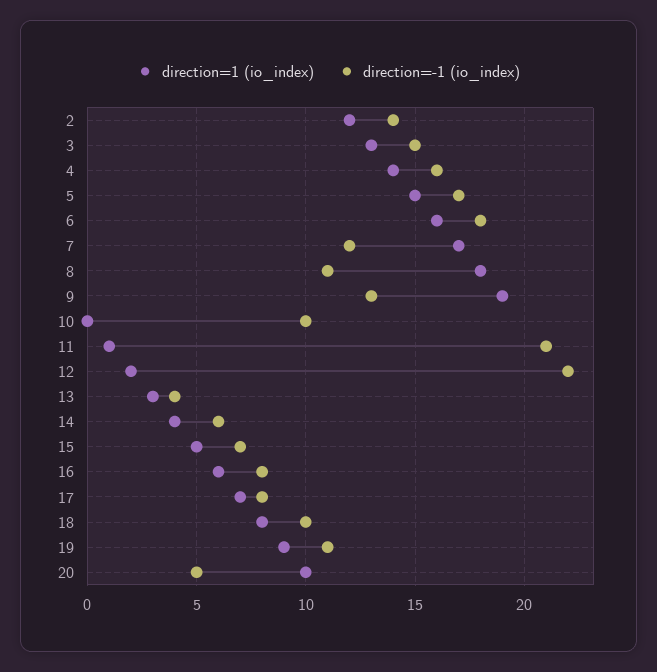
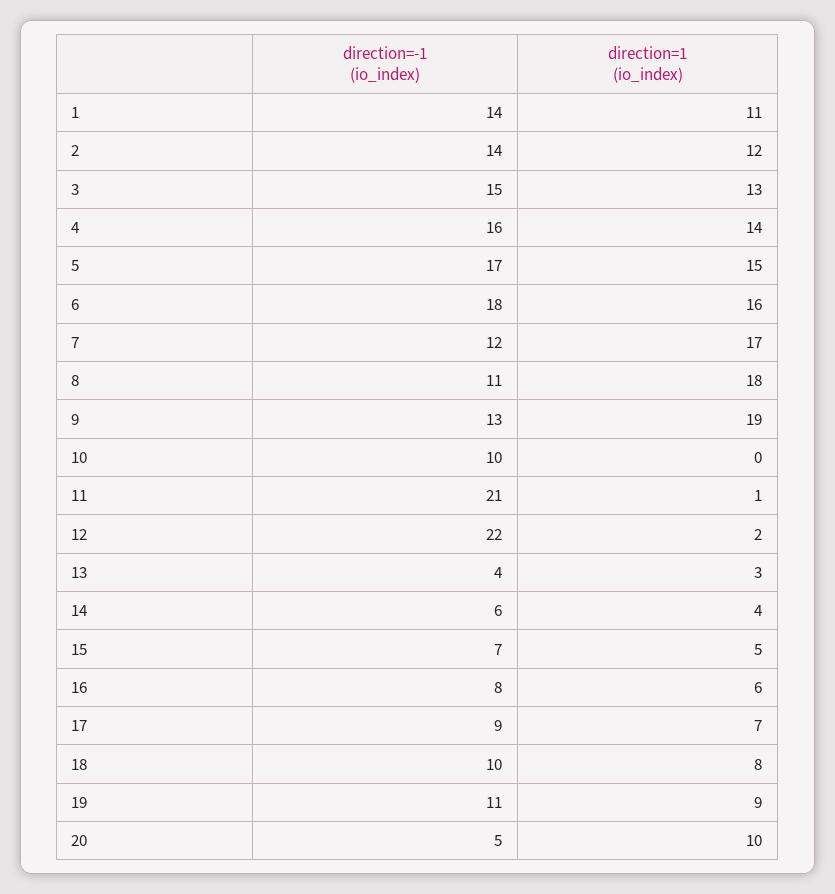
  {
    "direction=1 (io_index)": {
      "2": 12,
      "3": 13,
      "4": 14,
      "5": 15,
      "6": 16,
      "7": 17,
      "8": 18,
      "9": 19,
      "10": 0,
      "11": 1,
      "12": 2,
      "13": 3,
      "14": 4,
      "15": 5,
      "16": 6,
      "17": 7,
      "18": 8,
      "19": 9,
-     "20": 10
+     "20": 10,
+     "1": 11
    },
    "direction=-1 (io_index)": {
      "2": 14,
      "3": 15,
      "4": 16,
      "5": 17,
      "6": 18,
      "7": 12,
      "8": 11,
      "9": 13,
      "10": 10,
      "11": 21,
      "12": 22,
      "13": 4,
      "14": 6,
      "15": 7,
      "16": 8,
-     "17": 8,
+     "17": 9,
      "18": 10,
      "19": 11,
-     "20": 5
+     "20": 5,
+     "1": 14
    }
  }

